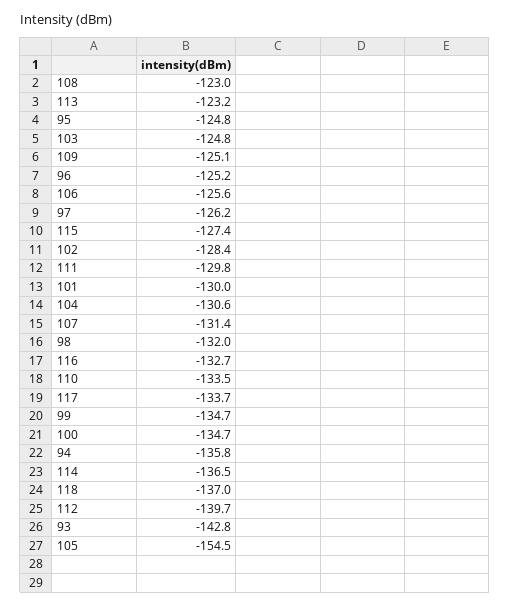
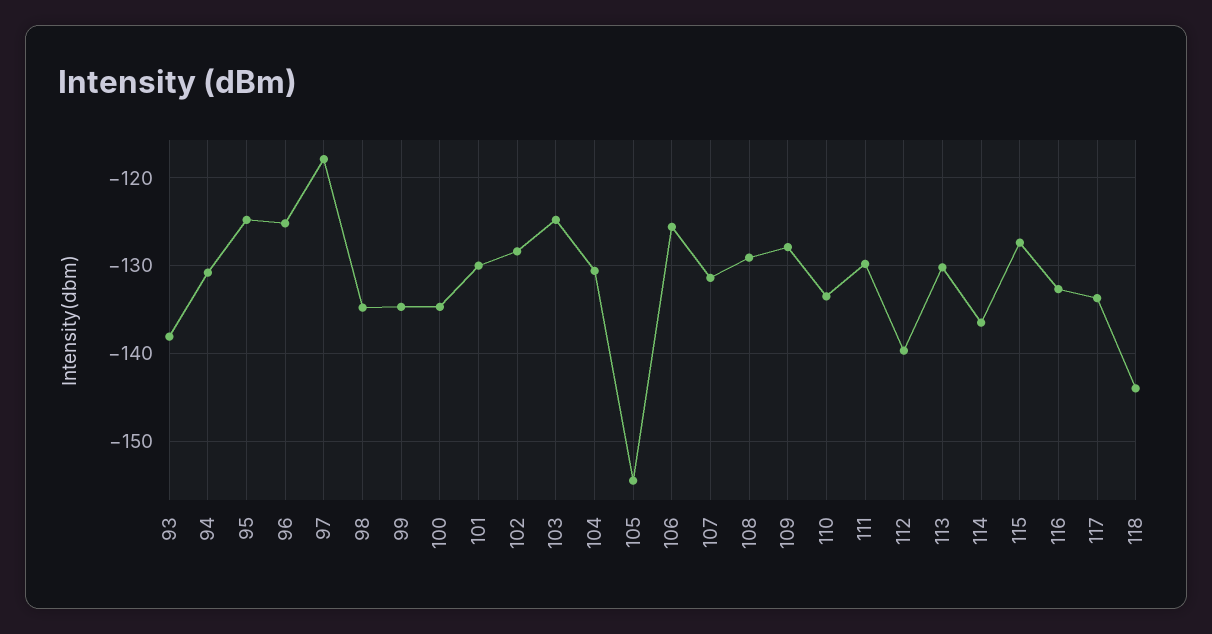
  {
-   "108": -123,
+   "108": -129,
-   "113": -123.2,
+   "113": -130,
    "95": -124.8,
    "103": -124.8,
-   "109": -125.1,
+   "109": -128,
    "96": -125.2,
    "106": -125.6,
-   "97": -126.2,
+   "97": -118,
    "115": -127.4,
    "102": -128.4,
    "111": -129.8,
    "101": -130,
    "104": -130.6,
    "107": -131.4,
-   "98": -132,
+   "98": -135,
    "116": -132.7,
    "110": -133.5,
    "117": -133.7,
    "99": -134.7,
    "100": -134.7,
-   "94": -135.8,
+   "94": -131,
    "114": -136.5,
-   "118": -137,
+   "118": -144,
    "112": -139.7,
-   "93": -142.8,
+   "93": -138,
    "105": -154.5
  }

